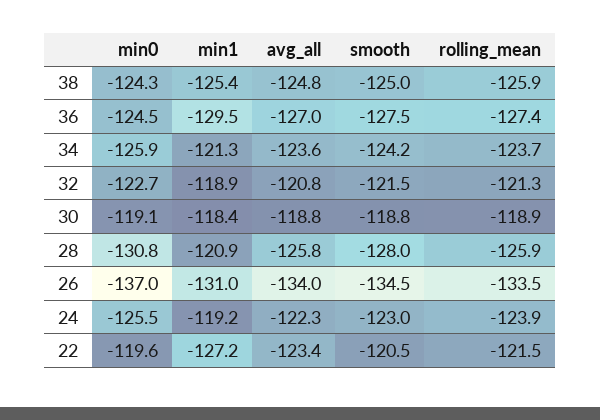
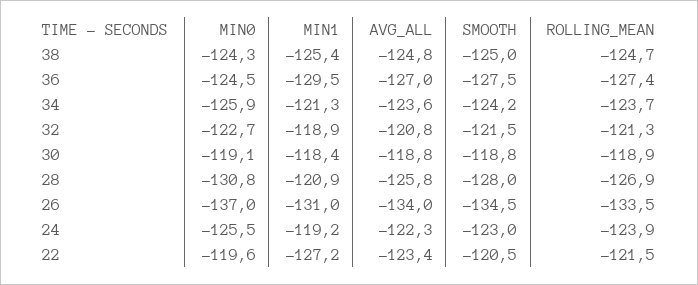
  {
    "min0": {
      "38": -124.3,
      "36": -124.5,
      "34": -125.9,
      "32": -122.7,
      "30": -119.1,
      "28": -130.8,
      "26": -137,
      "24": -125.5,
      "22": -119.6
    },
    "min1": {
      "38": -125.4,
      "36": -129.5,
      "34": -121.3,
      "32": -118.9,
      "30": -118.4,
      "28": -120.9,
      "26": -131,
      "24": -119.2,
      "22": -127.2
    },
    "avg_all": {
      "38": -124.8,
      "36": -127,
      "34": -123.6,
      "32": -120.8,
      "30": -118.8,
      "28": -125.8,
      "26": -134,
      "24": -122.3,
      "22": -123.4
    },
    "smooth": {
      "38": -125,
      "36": -127.5,
      "34": -124.2,
      "32": -121.5,
      "30": -118.8,
      "28": -128,
      "26": -134.5,
      "24": -123,
      "22": -120.5
    },
    "rolling_mean": {
-     "38": -125.9,
+     "38": -124.7,
      "36": -127.4,
      "34": -123.7,
      "32": -121.3,
      "30": -118.9,
-     "28": -125.9,
+     "28": -126.9,
      "26": -133.5,
      "24": -123.9,
      "22": -121.5
    }
  }

